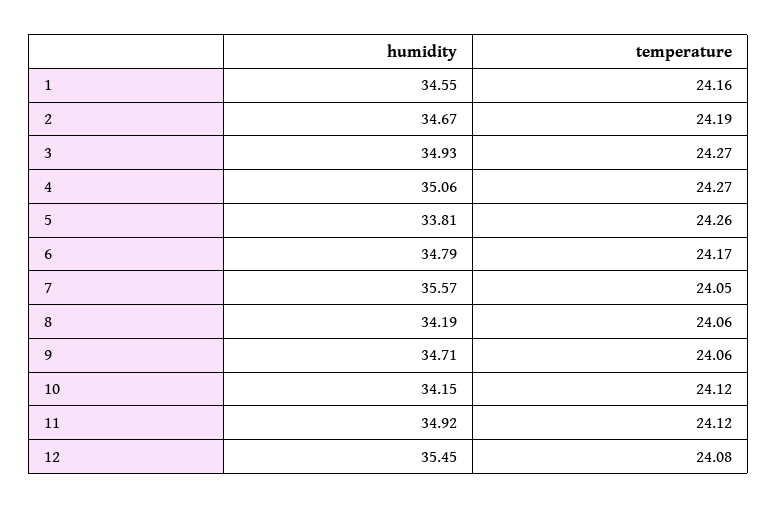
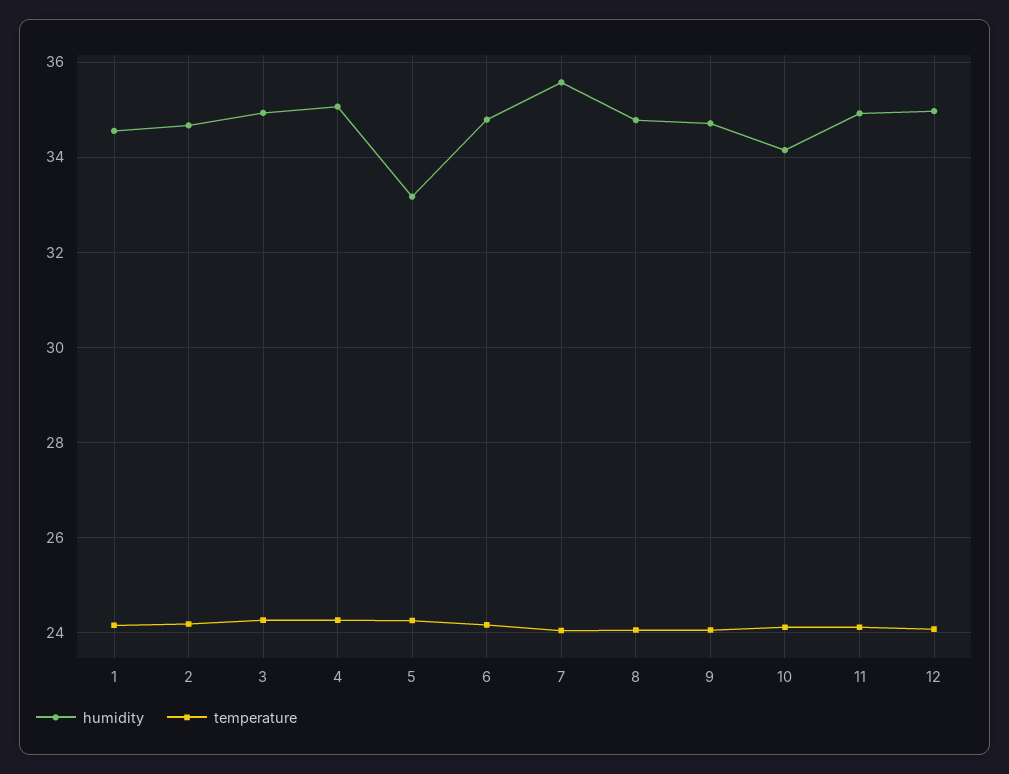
  {
    "humidity": {
      "1": 34.55,
      "2": 34.67,
      "3": 34.93,
      "4": 35.06,
-     "5": 33.81,
+     "5": 33.2,
      "6": 34.79,
      "7": 35.57,
-     "8": 34.19,
+     "8": 34.8,
      "9": 34.71,
      "10": 34.15,
      "11": 34.92,
-     "12": 35.45
+     "12": 35
    },
    "temperature": {
      "1": 24.16,
      "2": 24.19,
      "3": 24.27,
      "4": 24.27,
      "5": 24.26,
      "6": 24.17,
      "7": 24.05,
      "8": 24.06,
      "9": 24.06,
      "10": 24.12,
      "11": 24.12,
      "12": 24.08
    }
  }

